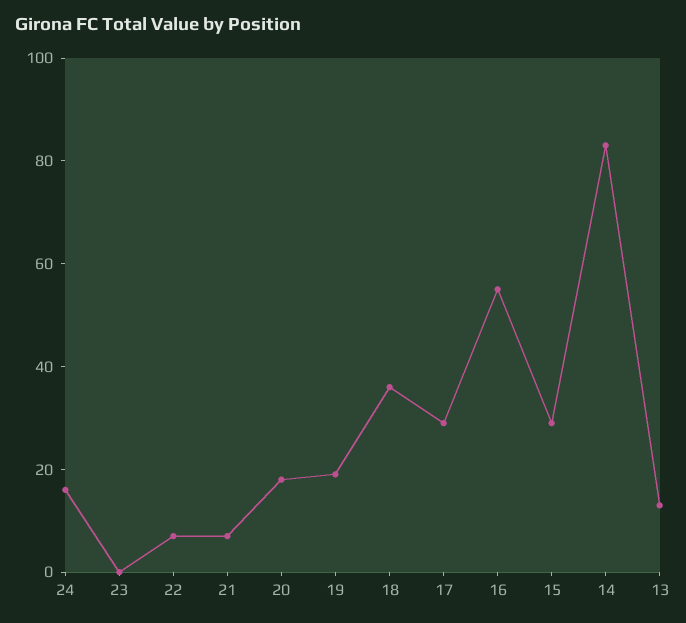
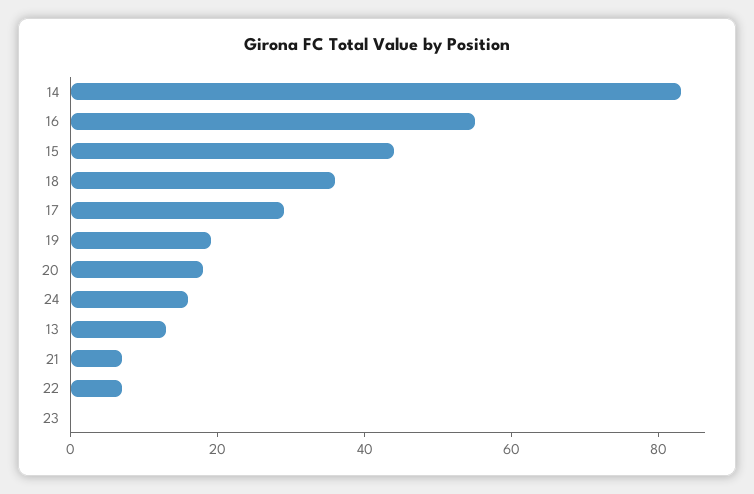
  {
    "24": 15,
    "23": 0,
    "22": 5,
    "21": 5,
    "20": 20,
    "19": 20,
    "18": 35,
    "17": 30,
    "16": 55,
-   "15": 30,
+   "15": 45,
    "14": 85,
    "13": 15
  }

